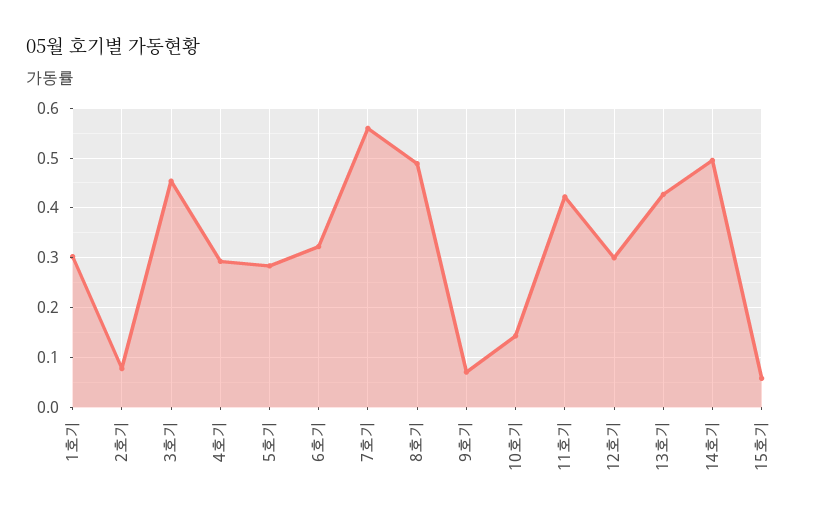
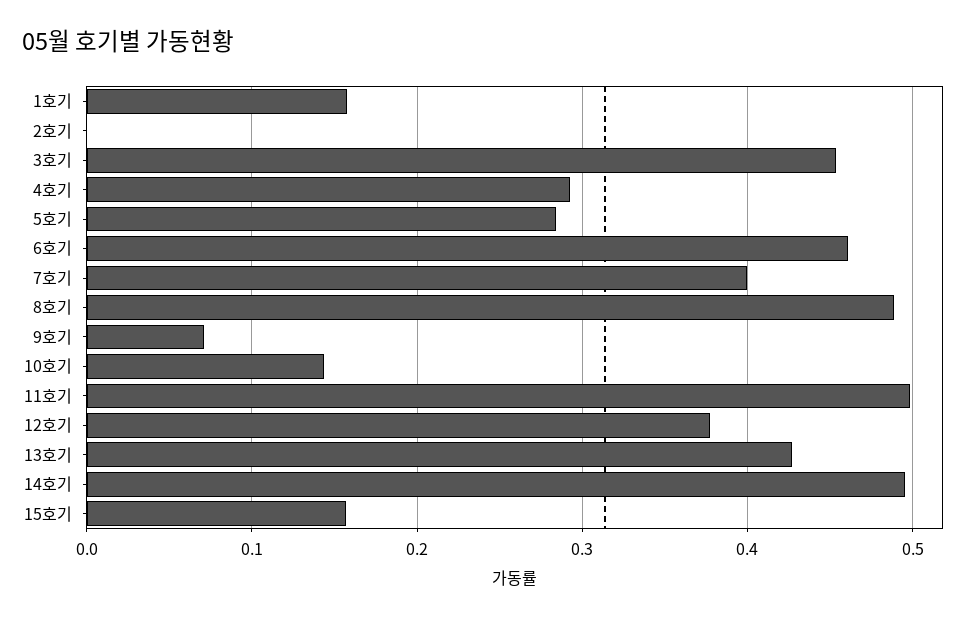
  {
-   "1호기": 0.3,
+   "1호기": 0.16,
-   "2호기": 0.08,
+   "2호기": 0,
    "3호기": 0.45,
    "4호기": 0.29,
    "5호기": 0.28,
-   "6호기": 0.32,
+   "6호기": 0.46,
-   "7호기": 0.56,
+   "7호기": 0.4,
    "8호기": 0.49,
    "9호기": 0.07,
    "10호기": 0.14,
-   "11호기": 0.42,
+   "11호기": 0.5,
-   "12호기": 0.3,
+   "12호기": 0.38,
    "13호기": 0.43,
    "14호기": 0.5,
-   "15호기": 0.06
+   "15호기": 0.16
  }

